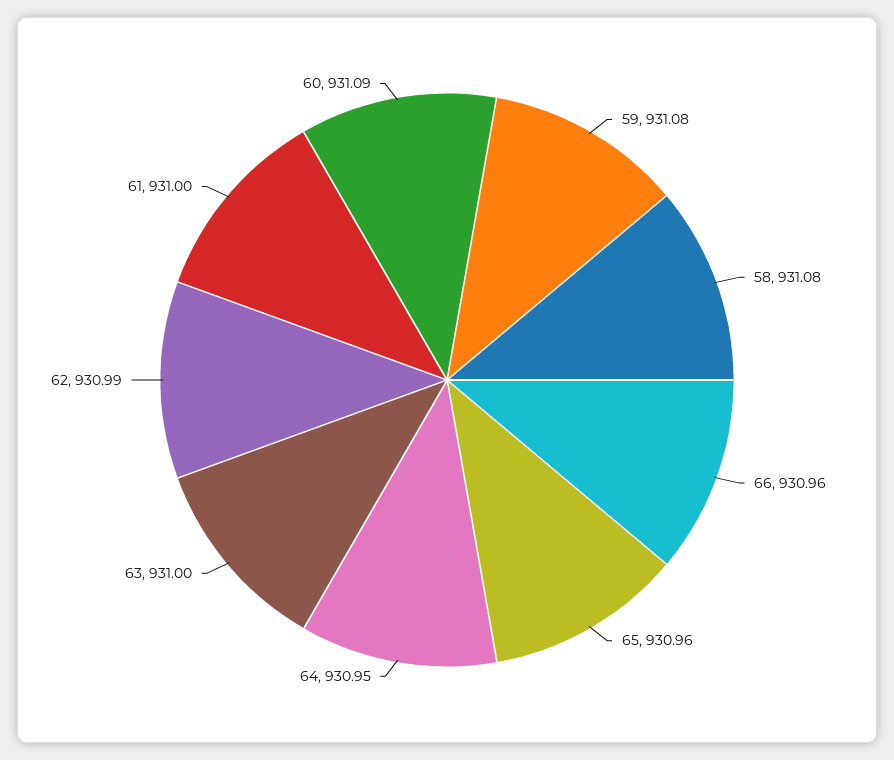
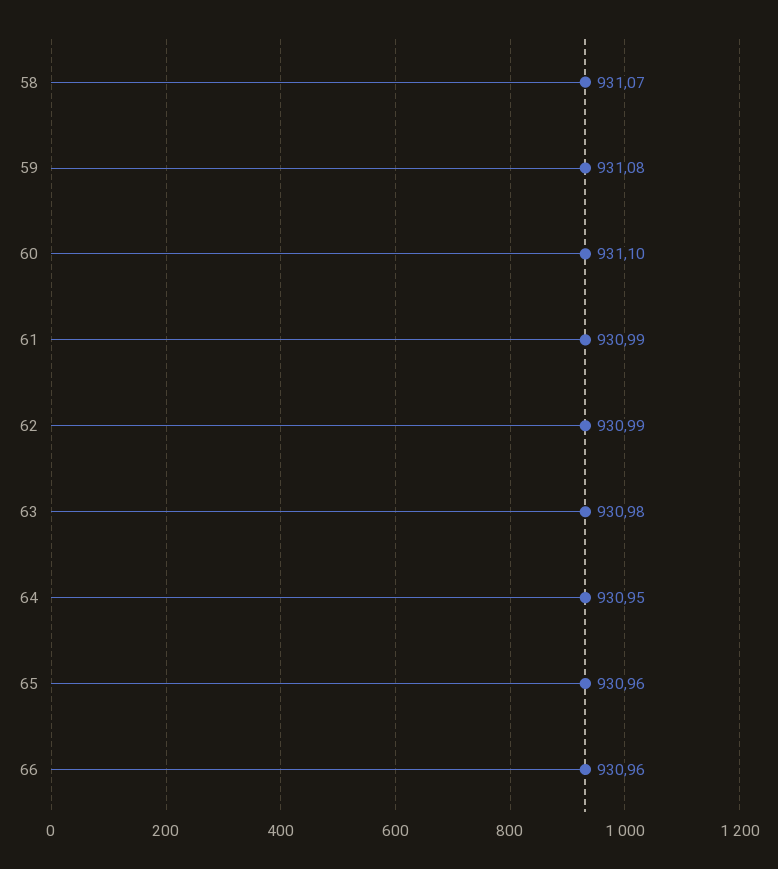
  {
    "59": 931.08,
-   "58": 931.08,
+   "58": 931.07,
    "66": 930.96,
    "65": 930.96,
    "64": 930.95,
-   "63": 931,
+   "63": 930.98,
    "62": 930.99,
-   "61": 931,
+   "61": 930.99,
-   "60": 931.09
+   "60": 931.1
  }

